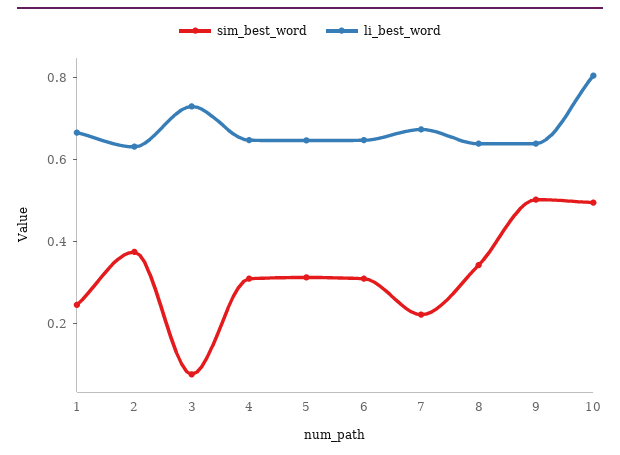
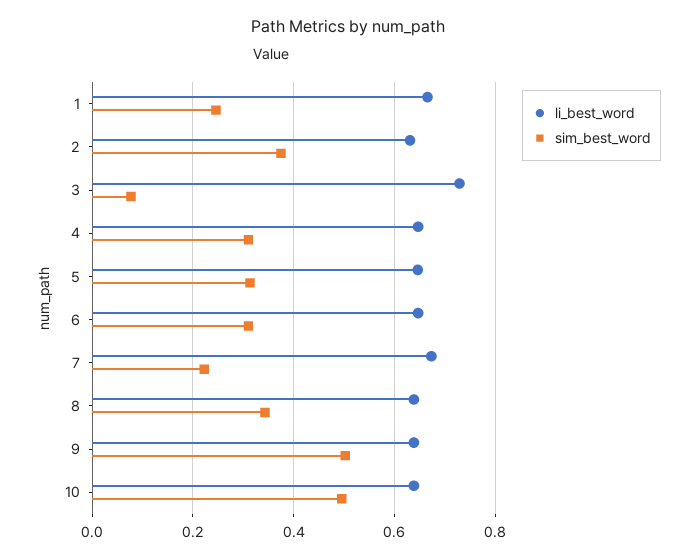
  {
    "sim_best_word": {
      "1": 0.24,
      "2": 0.38,
      "3": 0.08,
      "4": 0.32,
      "5": 0.32,
      "6": 0.32,
      "7": 0.22,
      "8": 0.34,
      "9": 0.5,
      "10": 0.5
    },
    "li_best_word": {
      "1": 0.66,
      "2": 0.64,
      "3": 0.72,
      "4": 0.64,
      "5": 0.64,
      "6": 0.64,
      "7": 0.68,
      "8": 0.64,
      "9": 0.64,
-     "10": 0.8
+     "10": 0.64
    }
  }

